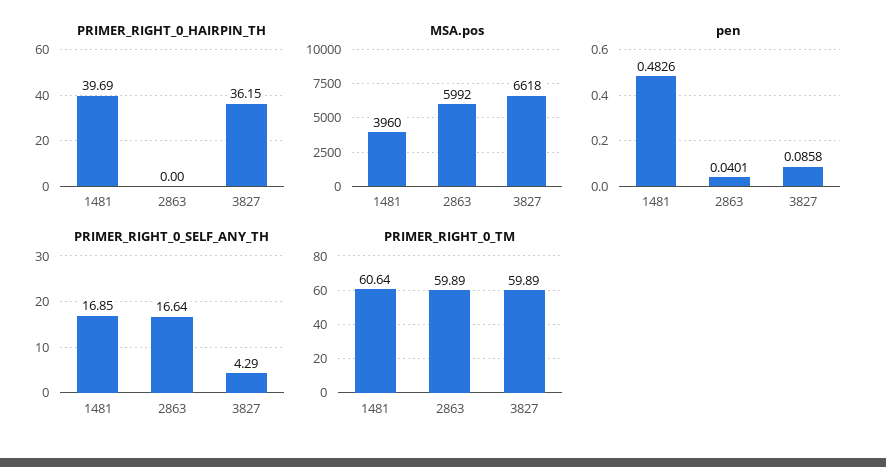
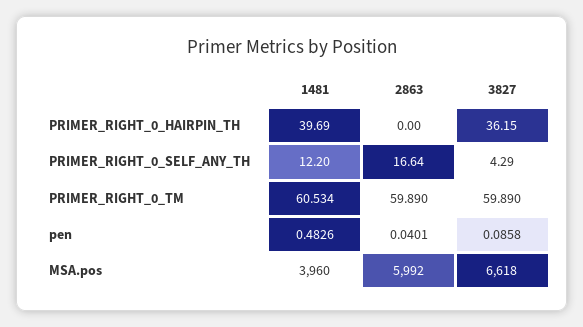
  {
    "PRIMER_RIGHT_0_HAIRPIN_TH": {
      "1481": 39.69,
      "2863": 0,
      "3827": 36.15
    },
    "MSA.pos": {
      "1481": 3960,
      "2863": 5992,
      "3827": 6618
    },
    "pen": {
      "1481": 0.4826,
      "2863": 0.0401,
      "3827": 0.0858
    },
    "PRIMER_RIGHT_0_SELF_ANY_TH": {
-     "1481": 16.85,
+     "1481": 12.2,
      "2863": 16.64,
      "3827": 4.29
    },
    "PRIMER_RIGHT_0_TM": {
-     "1481": 60.64,
+     "1481": 60.534,
      "2863": 59.89,
      "3827": 59.89
    }
  }

